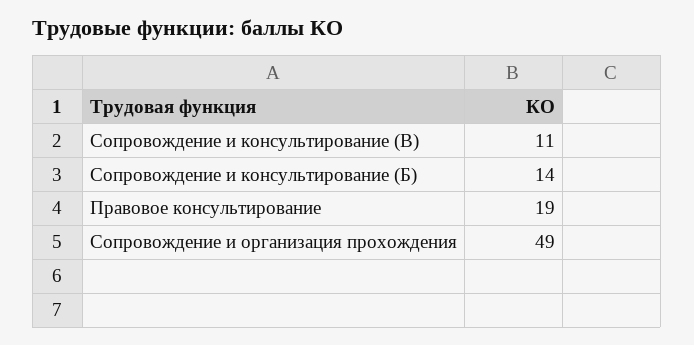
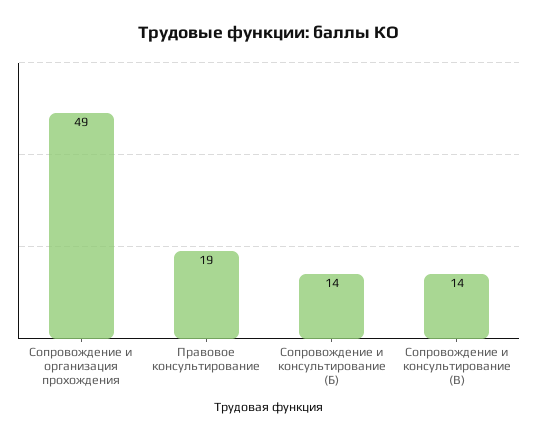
  {
-   "Сопровождение и консультирование (В)": 11,
+   "Сопровождение и консультирование (В)": 14,
    "Сопровождение и консультирование (Б)": 14,
    "Правовое консультирование": 19,
    "Сопровождение и организация прохождения": 49
  }

